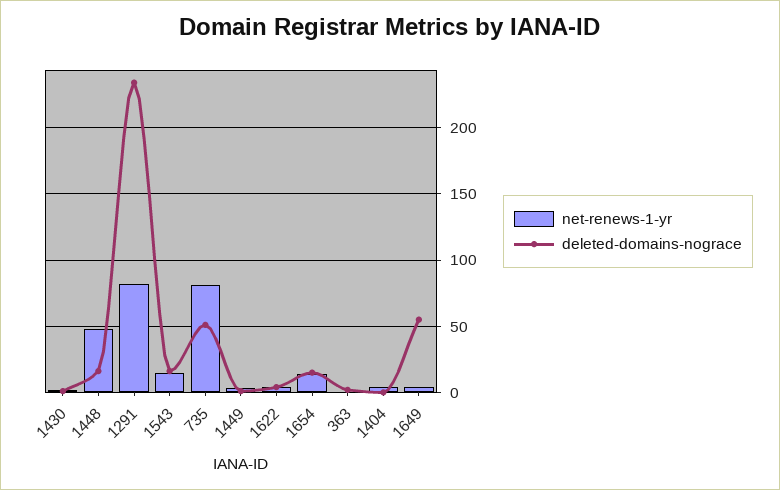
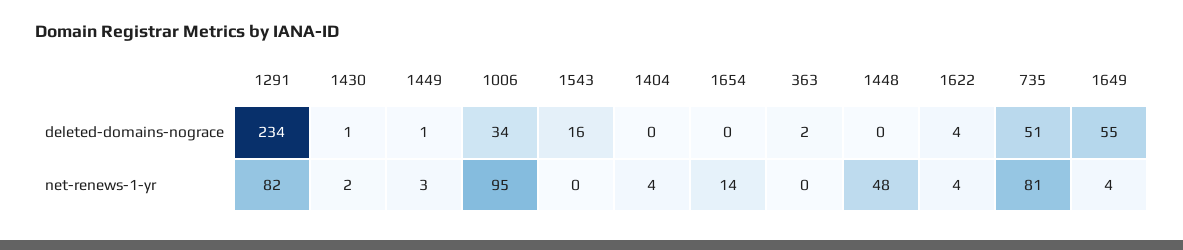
  {
    "net-renews-1-yr": {
      "1430": 2,
      "1448": 48,
      "1291": 82,
-     "1543": 15,
+     "1543": 0,
      "735": 81,
      "1449": 3,
      "1622": 4,
      "1654": 14,
      "363": 0,
      "1404": 4,
-     "1649": 4
+     "1649": 4,
+     "1006": 95
    },
    "deleted-domains-nograce": {
      "1430": 1,
-     "1448": 15,
+     "1448": 0,
      "1291": 234,
      "1543": 16,
      "735": 51,
      "1449": 1,
      "1622": 4,
-     "1654": 15,
+     "1654": 0,
      "363": 2,
      "1404": 0,
-     "1649": 55
+     "1649": 55,
+     "1006": 34
    }
  }

